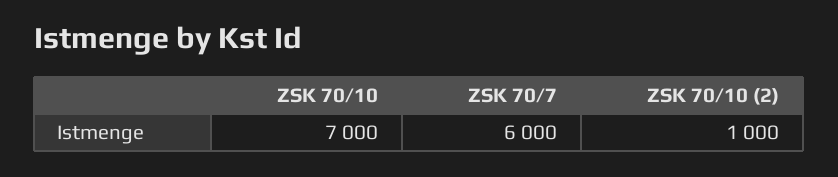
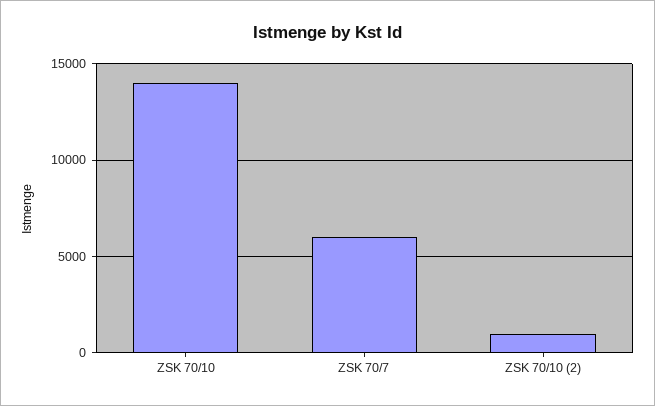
  {
-   "ZSK 70/10": 7000,
+   "ZSK 70/10": 14000,
    "ZSK 70/7": 6000,
    "ZSK 70/10 (2)": 1000
  }

